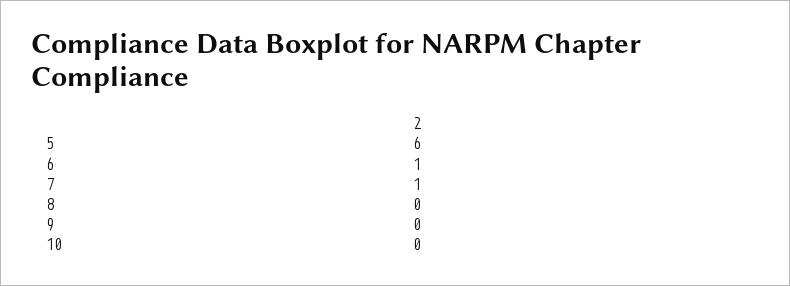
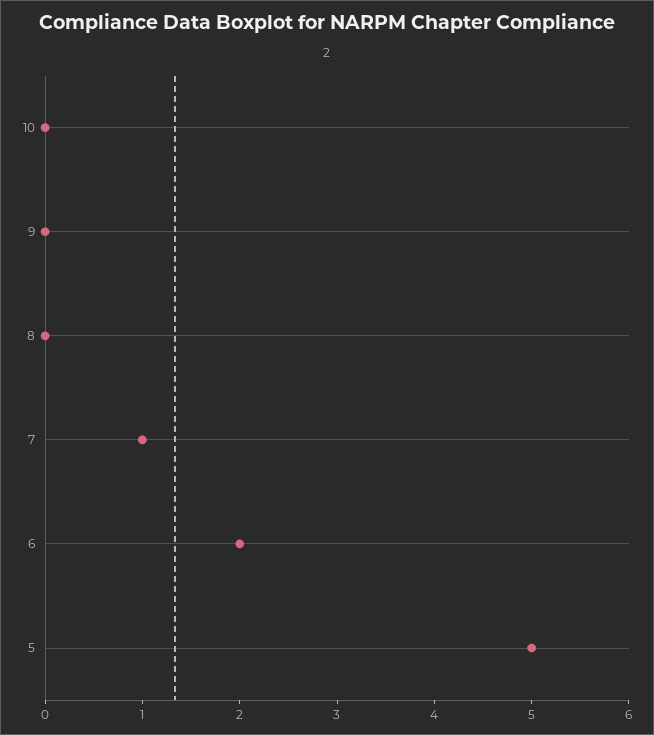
  {
-   "5": 6,
+   "5": 5,
-   "6": 1,
+   "6": 2,
    "7": 1,
    "8": 0,
    "9": 0,
    "10": 0
  }

